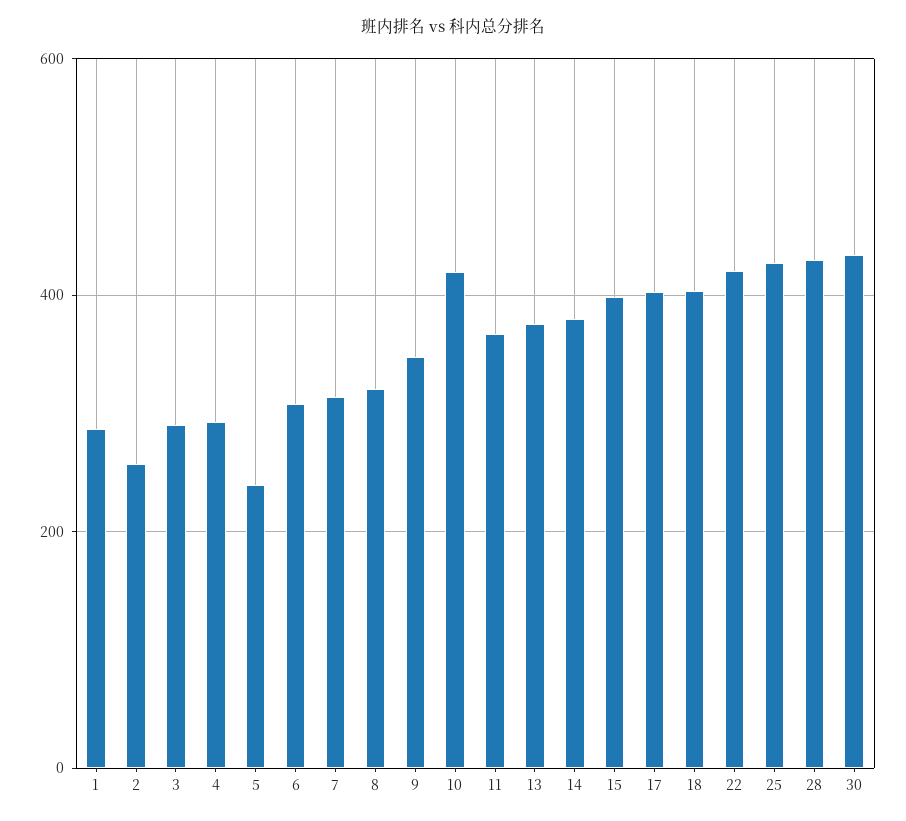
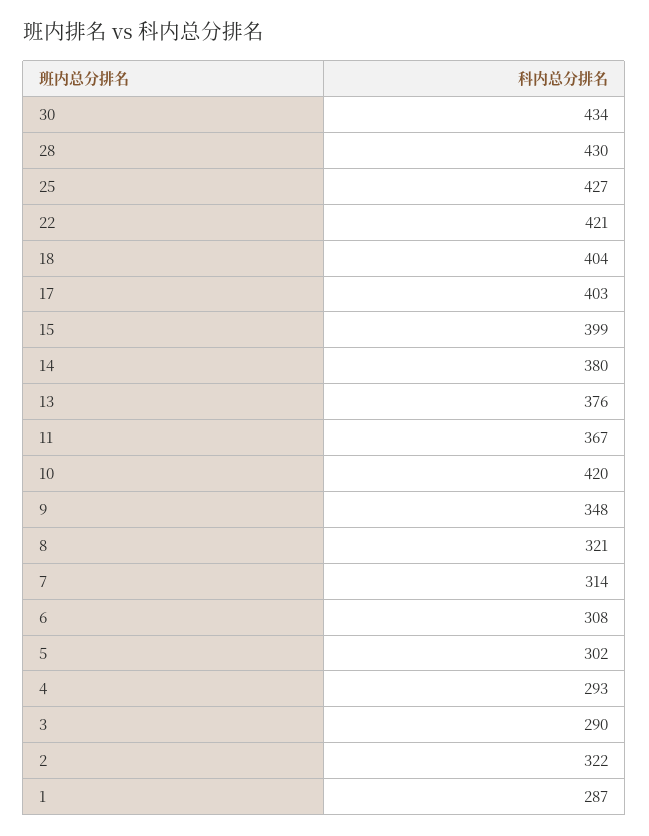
  {
    "1": 287,
-   "2": 260,
+   "2": 322,
    "3": 290,
    "4": 293,
-   "5": 240,
+   "5": 302,
    "6": 308,
    "7": 314,
    "8": 321,
    "9": 348,
    "10": 420,
    "11": 367,
    "13": 376,
    "14": 380,
    "15": 399,
    "17": 403,
    "18": 404,
    "22": 421,
    "25": 427,
    "28": 430,
    "30": 434
  }

